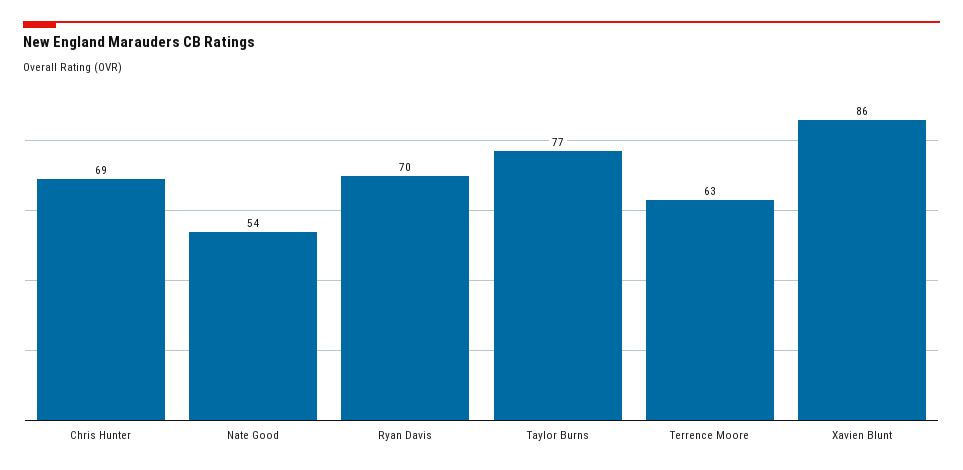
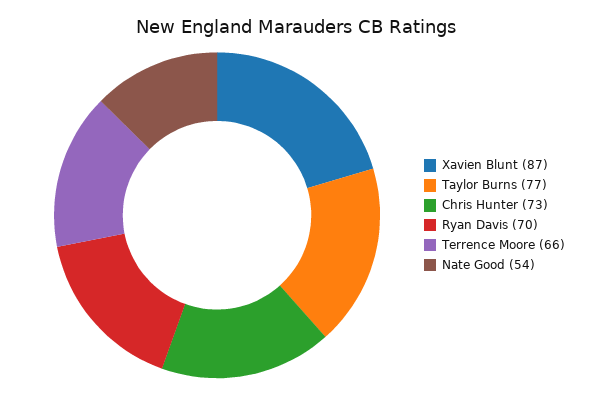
  {
-   "Chris Hunter": 69,
+   "Chris Hunter": 73,
    "Nate Good": 54,
    "Ryan Davis": 70,
    "Taylor Burns": 77,
-   "Terrence Moore": 63,
+   "Terrence Moore": 66,
-   "Xavien Blunt": 86
+   "Xavien Blunt": 87
  }

